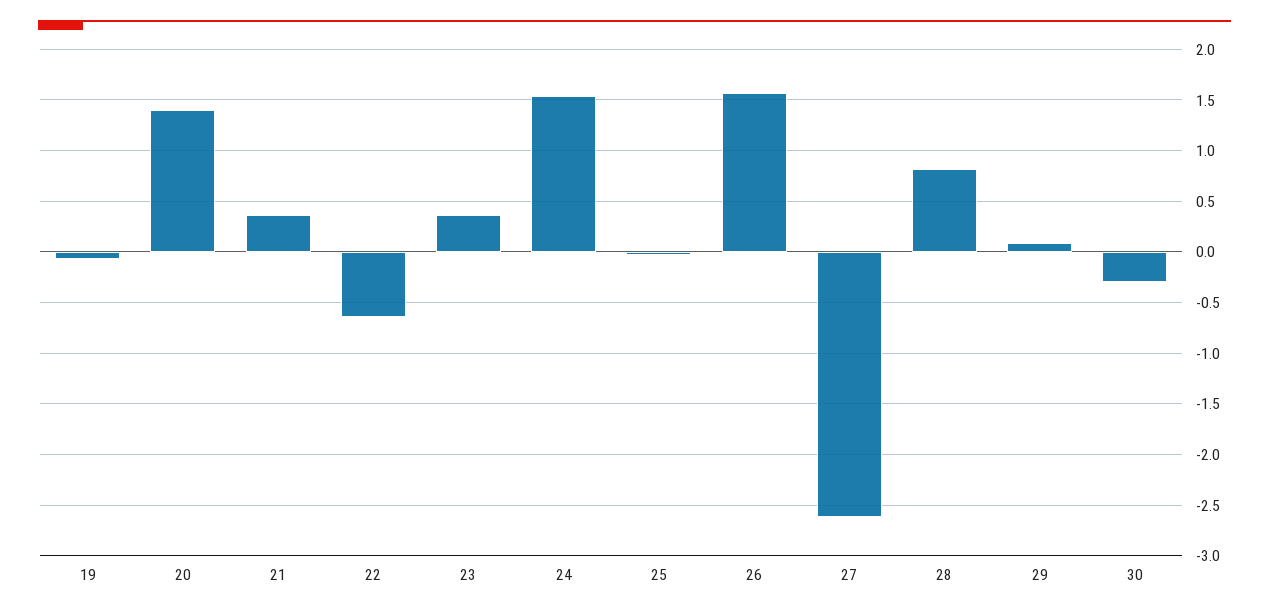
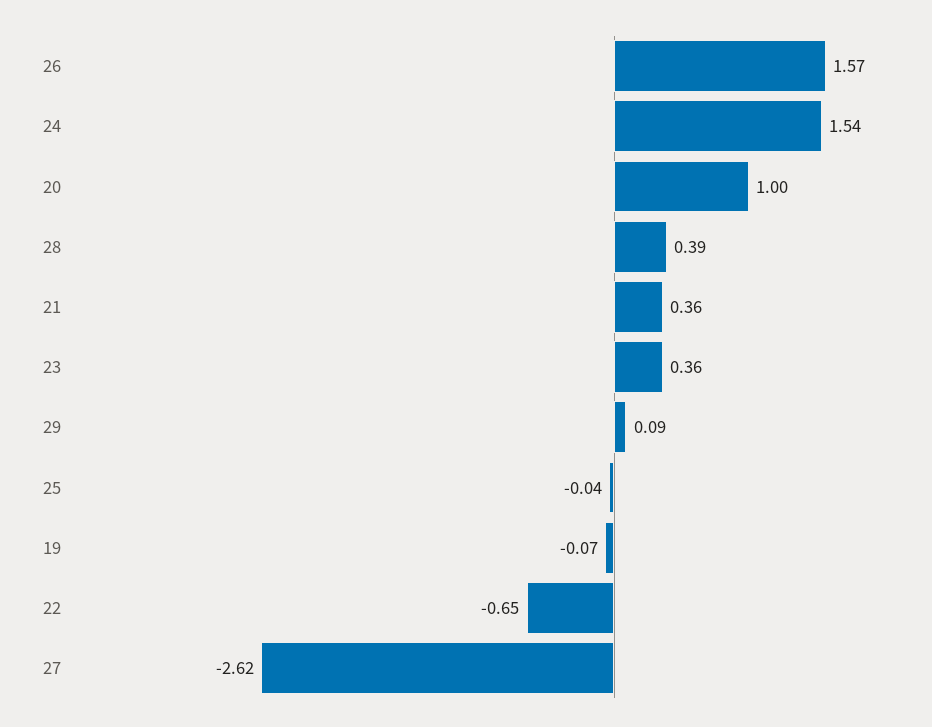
  {
    "19": -0.07,
-   "20": 1.4,
+   "20": 1,
    "21": 0.36,
    "22": -0.65,
    "23": 0.36,
    "24": 1.54,
    "25": -0.04,
    "26": 1.57,
    "27": -2.62,
-   "28": 0.8,
+   "28": 0.39,
-   "29": 0.09,
+   "29": 0.09
-   "30": -0.3
  }

